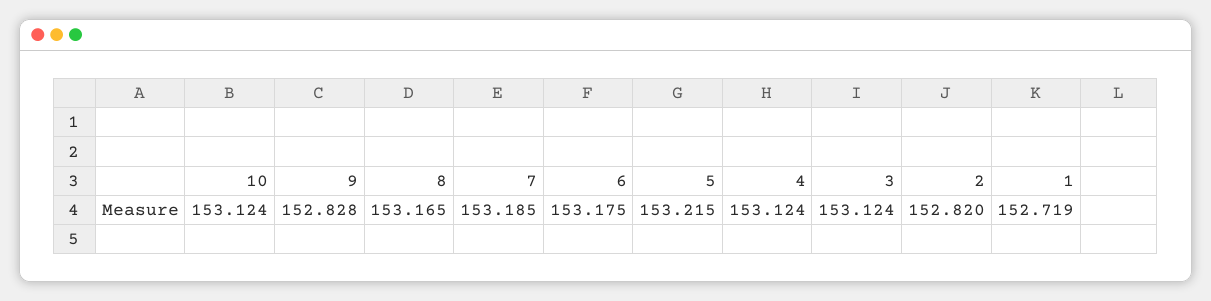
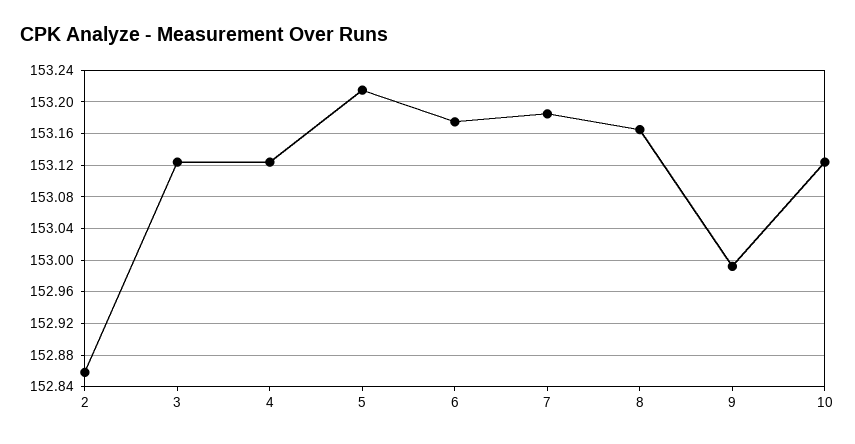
  {
    "10": 153.124,
-   "9": 152.828,
+   "9": 152.99,
    "8": 153.165,
    "7": 153.185,
    "6": 153.175,
    "5": 153.215,
    "4": 153.124,
    "3": 153.124,
-   "2": 152.82,
+   "2": 152.86
-   "1": 152.719
  }

